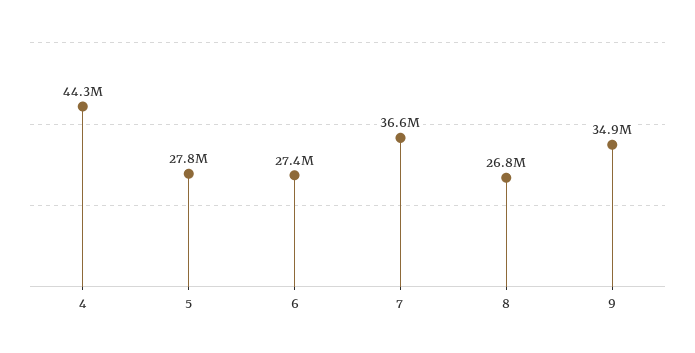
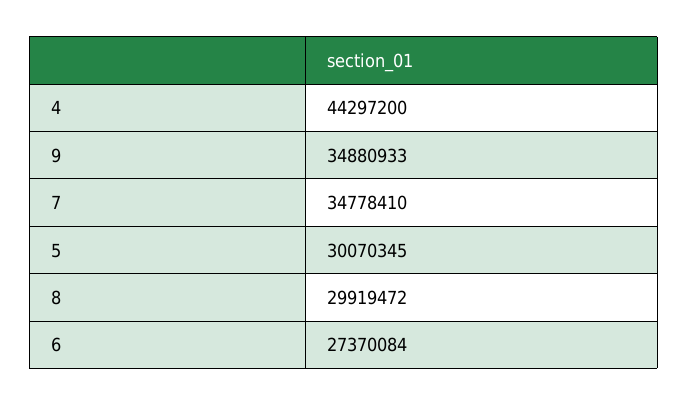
  {
    "4": 44297200,
-   "5": 27800000,
+   "5": 30070345,
    "6": 27370084,
-   "7": 36600000,
+   "7": 34778410,
-   "8": 26800000,
+   "8": 29919472,
    "9": 34880933
  }

